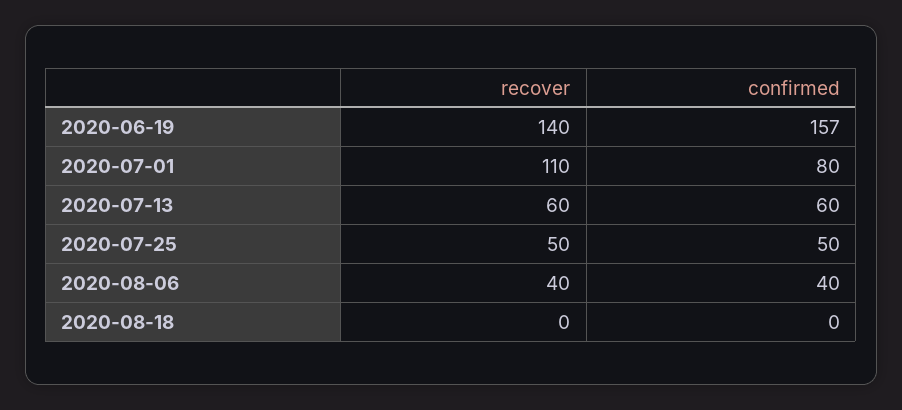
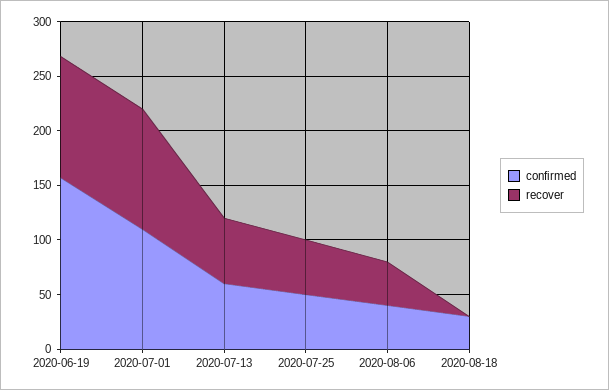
  {
    "recover": {
-     "2020-06-19": 140,
+     "2020-06-19": 110,
      "2020-07-01": 110,
      "2020-07-13": 60,
      "2020-07-25": 50,
      "2020-08-06": 40,
      "2020-08-18": 0
    },
    "confirmed": {
      "2020-06-19": 157,
-     "2020-07-01": 80,
+     "2020-07-01": 110,
      "2020-07-13": 60,
      "2020-07-25": 50,
      "2020-08-06": 40,
-     "2020-08-18": 0
+     "2020-08-18": 30
    }
  }

